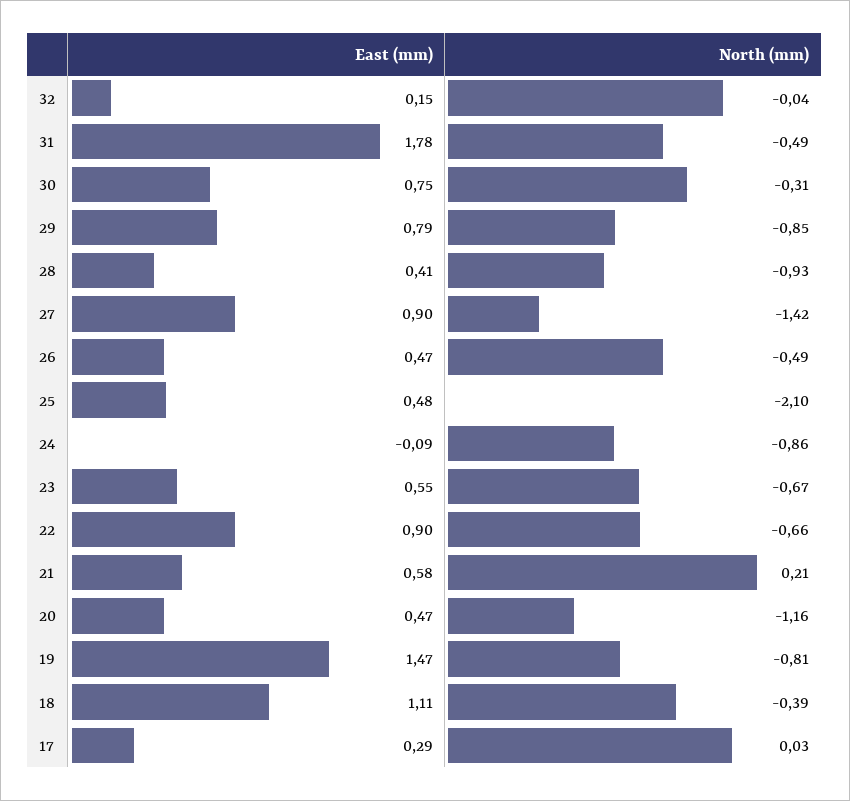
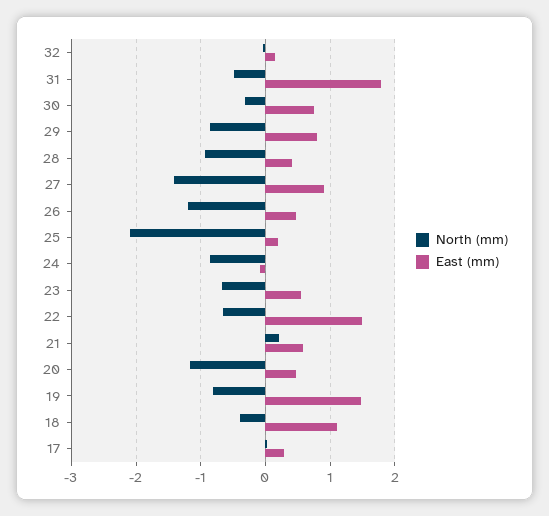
  {
    "East (mm)": {
      "32": 0.15,
      "31": 1.78,
      "30": 0.75,
      "29": 0.79,
      "28": 0.41,
      "27": 0.9,
      "26": 0.47,
-     "25": 0.48,
+     "25": 0.2,
      "24": -0.09,
      "23": 0.55,
-     "22": 0.9,
+     "22": 1.5,
      "21": 0.58,
      "20": 0.47,
      "19": 1.47,
      "18": 1.11,
      "17": 0.29
    },
    "North (mm)": {
      "32": -0.04,
      "31": -0.49,
      "30": -0.31,
      "29": -0.85,
      "28": -0.93,
      "27": -1.42,
-     "26": -0.49,
+     "26": -1.2,
      "25": -2.1,
      "24": -0.86,
      "23": -0.67,
      "22": -0.66,
      "21": 0.21,
      "20": -1.16,
      "19": -0.81,
      "18": -0.39,
      "17": 0.03
    }
  }

